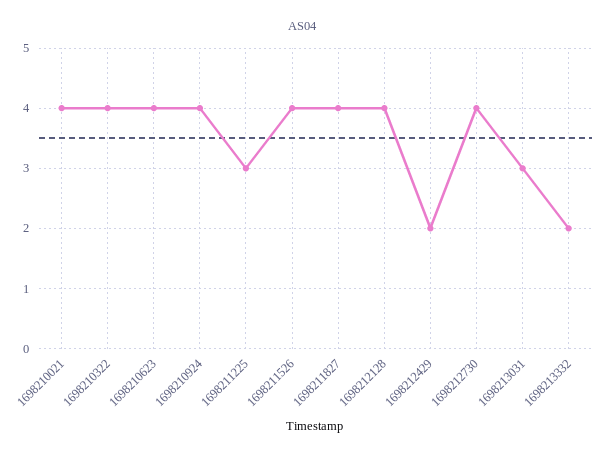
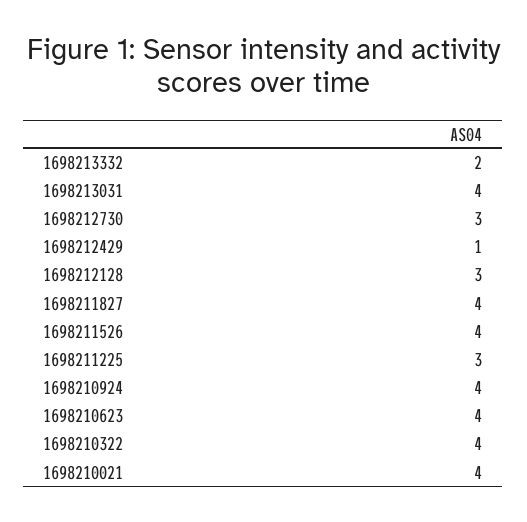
  {
    "1698210021": 4,
    "1698210322": 4,
    "1698210623": 4,
    "1698210924": 4,
    "1698211225": 3,
    "1698211526": 4,
    "1698211827": 4,
-   "1698212128": 4,
+   "1698212128": 3,
-   "1698212429": 2,
+   "1698212429": 1,
-   "1698212730": 4,
+   "1698212730": 3,
-   "1698213031": 3,
+   "1698213031": 4,
    "1698213332": 2
  }

